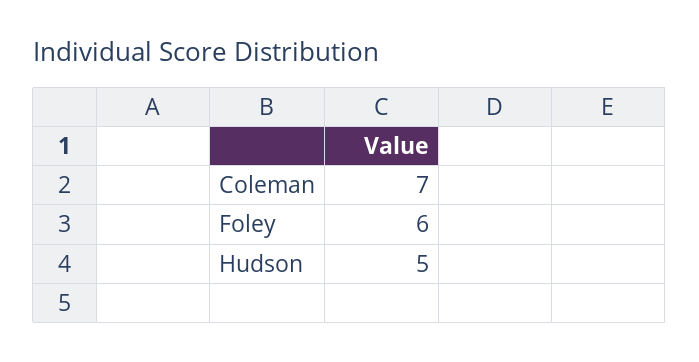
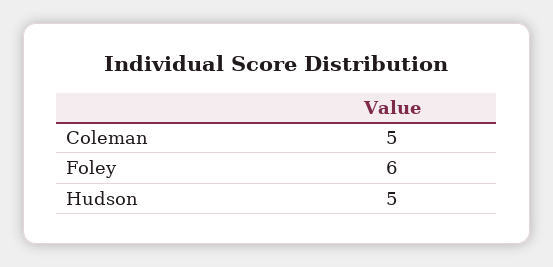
  {
-   "Coleman": 7,
+   "Coleman": 5,
    "Foley": 6,
    "Hudson": 5
  }

